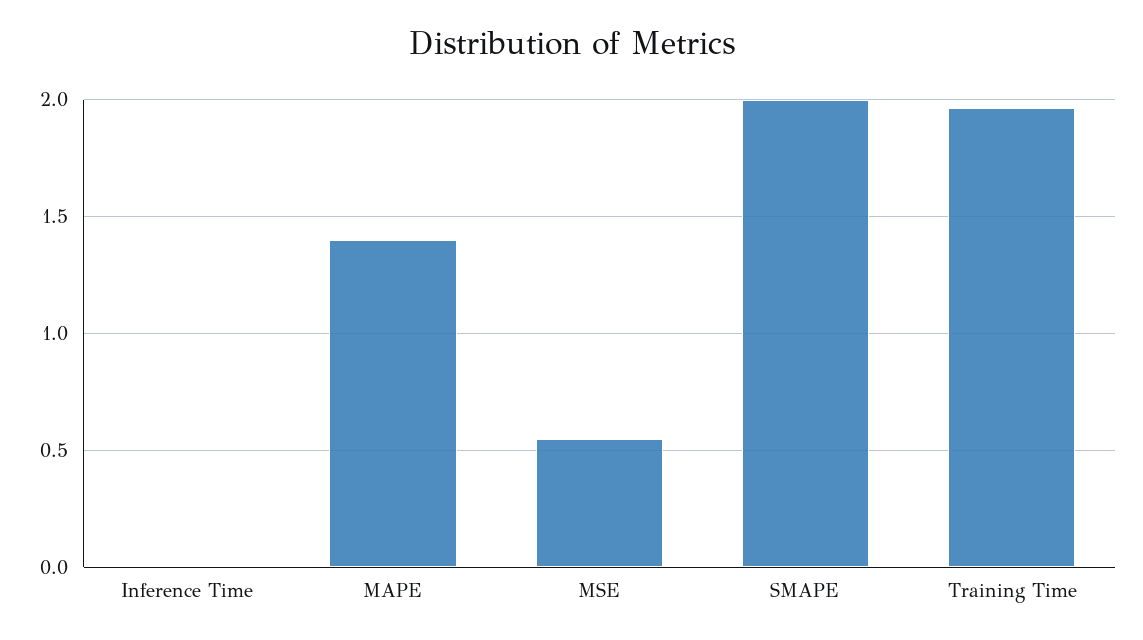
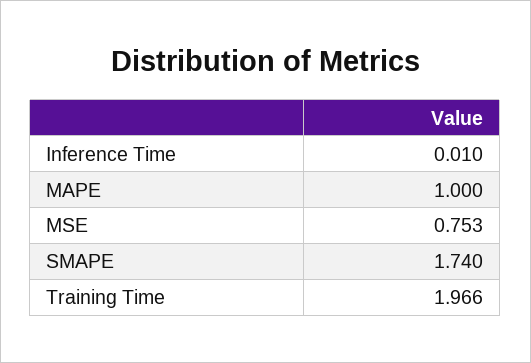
  {
    "Inference Time": 0.01,
-   "MAPE": 1.4,
+   "MAPE": 1,
-   "MSE": 0.55,
+   "MSE": 0.753,
-   "SMAPE": 2,
+   "SMAPE": 1.74,
    "Training Time": 1.966
  }

